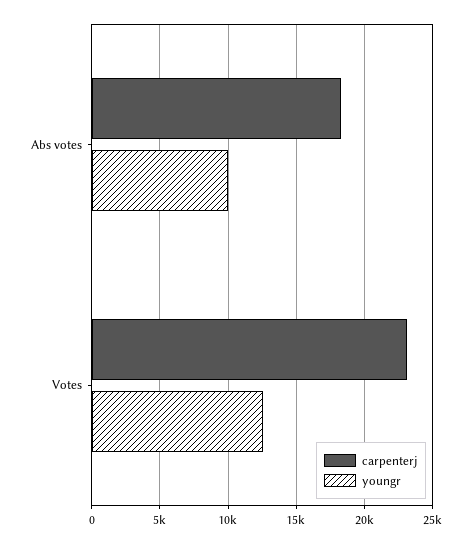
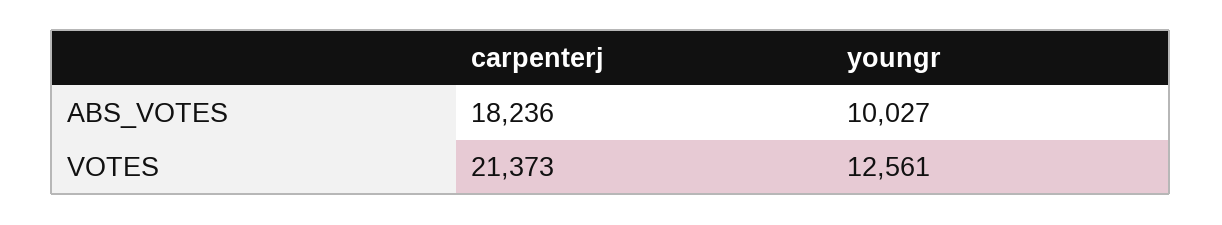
  {
    "carpenterj": {
      "Abs votes": 18236,
-     "Votes": 23000
+     "Votes": 21373
    },
    "youngr": {
      "Abs votes": 10027,
      "Votes": 12561
    }
  }

